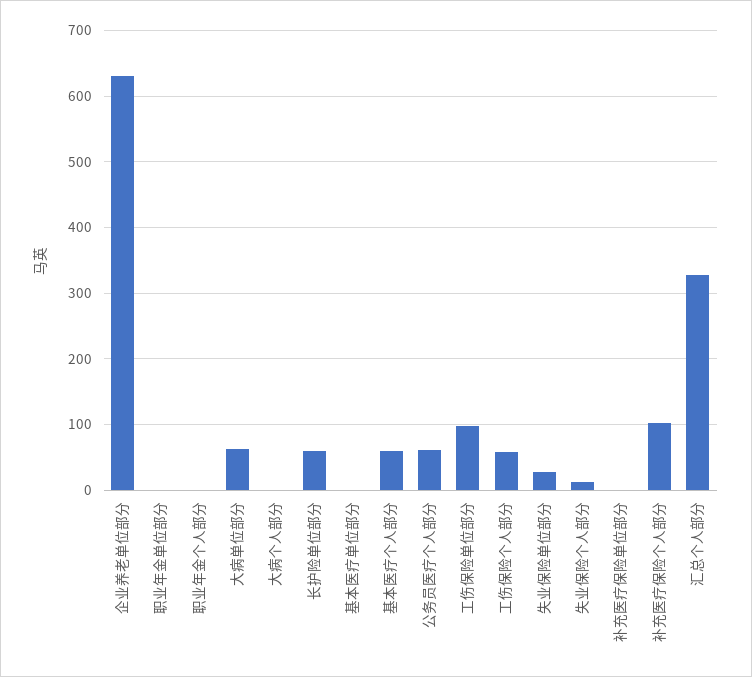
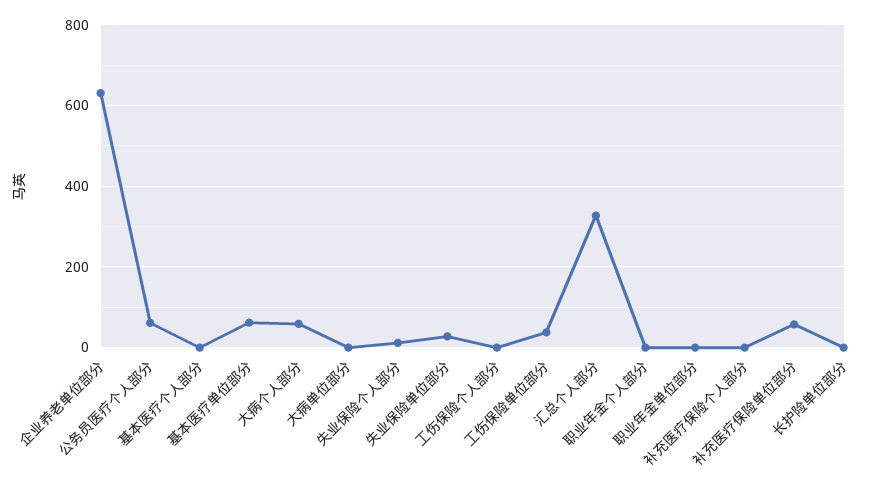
  {
    "企业养老单位部分": 630,
    "职业年金单位部分": 0,
    "职业年金个人部分": 0,
-   "大病单位部分": 60,
+   "大病单位部分": 0,
-   "大病个人部分": 0,
+   "大病个人部分": 60,
-   "长护险单位部分": 60,
+   "长护险单位部分": 0,
-   "基本医疗单位部分": 0,
+   "基本医疗单位部分": 60,
-   "基本医疗个人部分": 60,
+   "基本医疗个人部分": 0,
    "公务员医疗个人部分": 60,
-   "工伤保险单位部分": 100,
+   "工伤保险单位部分": 40,
-   "工伤保险个人部分": 60,
+   "工伤保险个人部分": 0,
    "失业保险单位部分": 30,
    "失业保险个人部分": 10,
-   "补充医疗保险单位部分": 0,
+   "补充医疗保险单位部分": 60,
-   "补充医疗保险个人部分": 100,
+   "补充医疗保险个人部分": 0,
    "汇总个人部分": 330
  }

